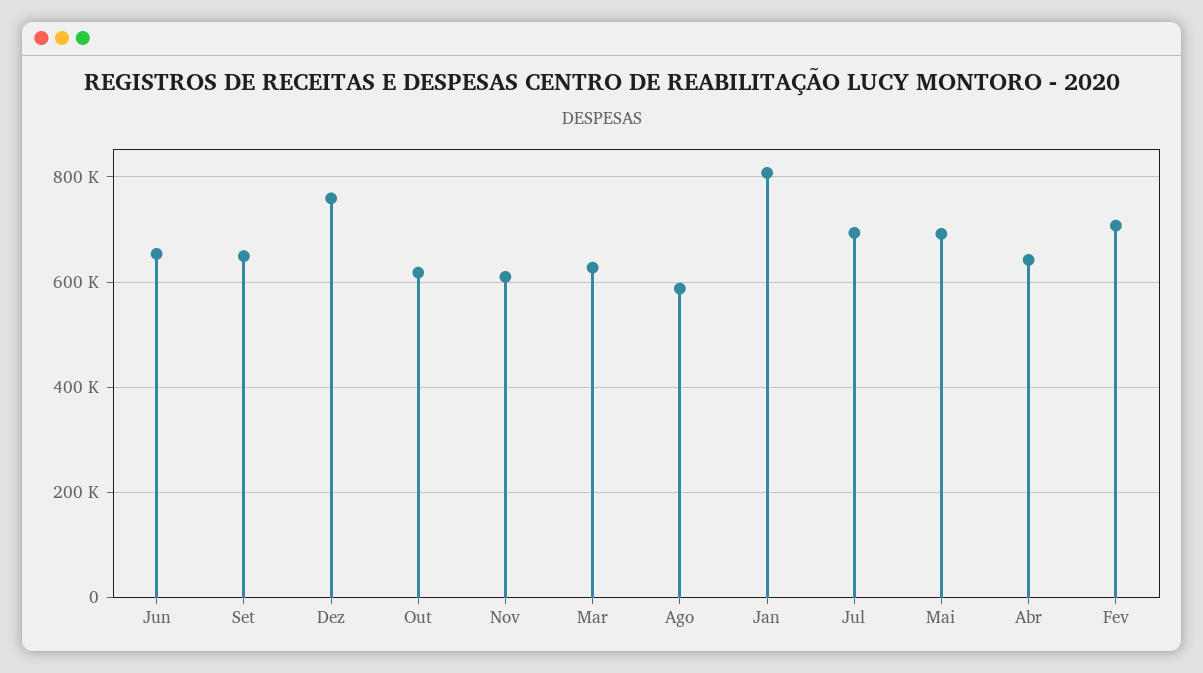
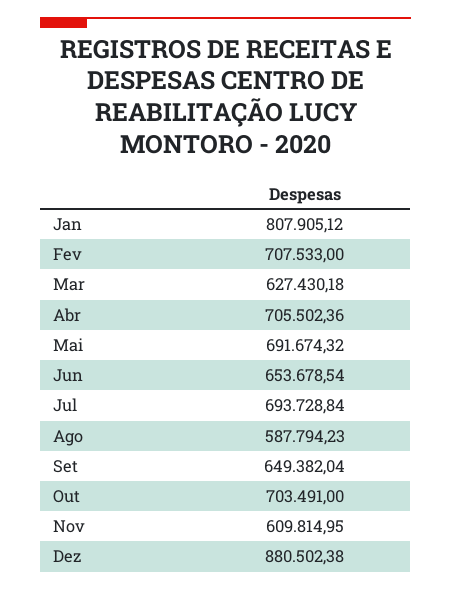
  {
    "Jun": 653678.54,
    "Set": 649382.04,
-   "Dez": 760000,
+   "Dez": 880502.38,
-   "Out": 620000,
+   "Out": 703491,
    "Nov": 609814.95,
    "Mar": 627430.18,
    "Ago": 587794.23,
    "Jan": 807905.12,
    "Jul": 693728.84,
    "Mai": 691674.32,
-   "Abr": 640000,
+   "Abr": 705502.36,
    "Fev": 707533
  }

